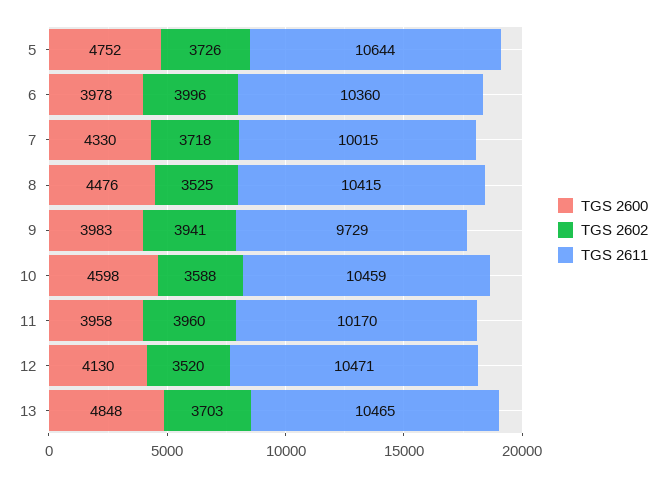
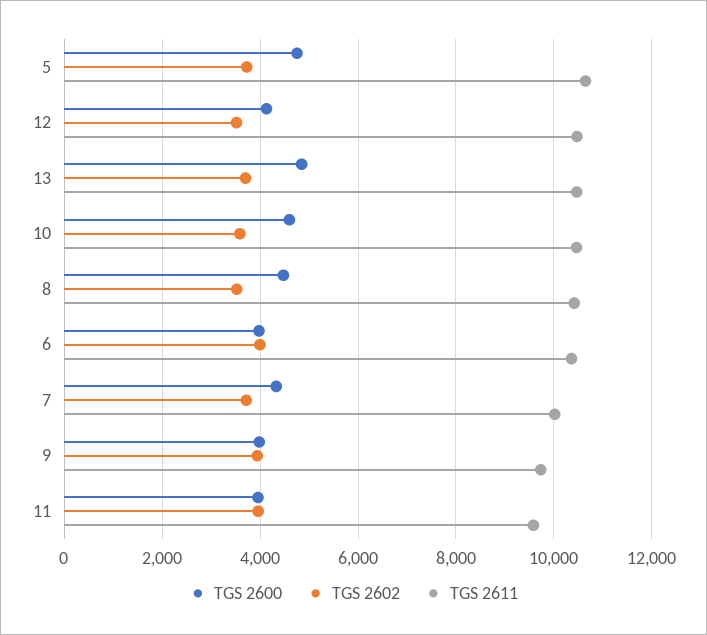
  {
    "TGS 2600": {
      "5": 4752,
      "6": 3978,
      "7": 4330,
      "8": 4476,
      "9": 3983,
      "10": 4598,
      "11": 3958,
      "12": 4130,
      "13": 4848
    },
    "TGS 2602": {
      "5": 3726,
      "6": 3996,
      "7": 3718,
      "8": 3525,
      "9": 3941,
      "10": 3588,
      "11": 3960,
      "12": 3520,
      "13": 3703
    },
    "TGS 2611": {
      "5": 10644,
      "6": 10360,
      "7": 10015,
      "8": 10415,
      "9": 9729,
      "10": 10459,
-     "11": 10170,
+     "11": 9600,
      "12": 10471,
      "13": 10465
    }
  }

